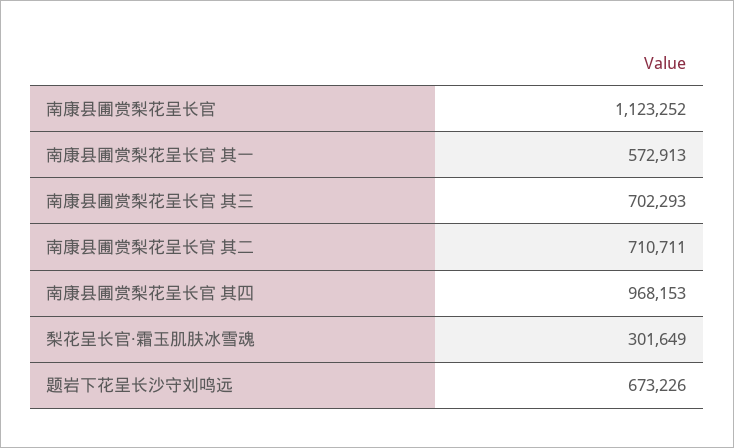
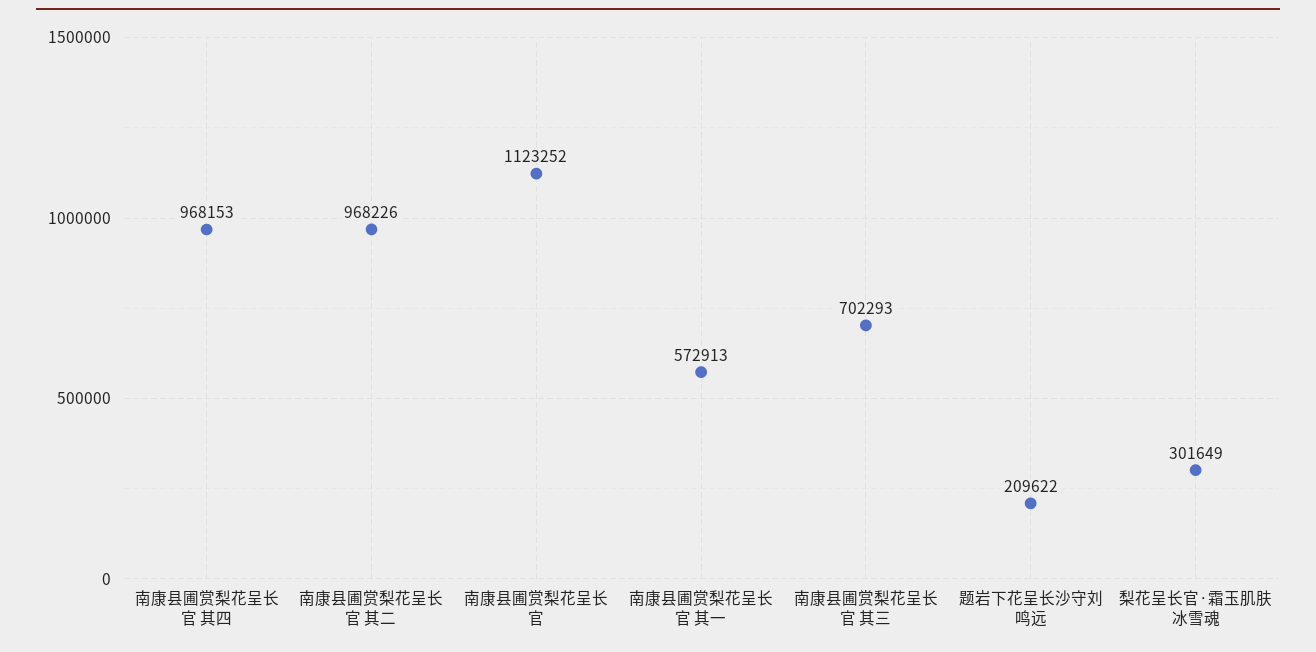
  {
    "南康县圃赏梨花呈长官": 1123252,
    "南康县圃赏梨花呈长官 其一": 572913,
    "南康县圃赏梨花呈长官 其三": 702293,
-   "南康县圃赏梨花呈长官 其二": 710711,
+   "南康县圃赏梨花呈长官 其二": 968226,
    "南康县圃赏梨花呈长官 其四": 968153,
    "梨花呈长官·霜玉肌肤冰雪魂": 301649,
-   "题岩下花呈长沙守刘鸣远": 673226
+   "题岩下花呈长沙守刘鸣远": 209622
  }

